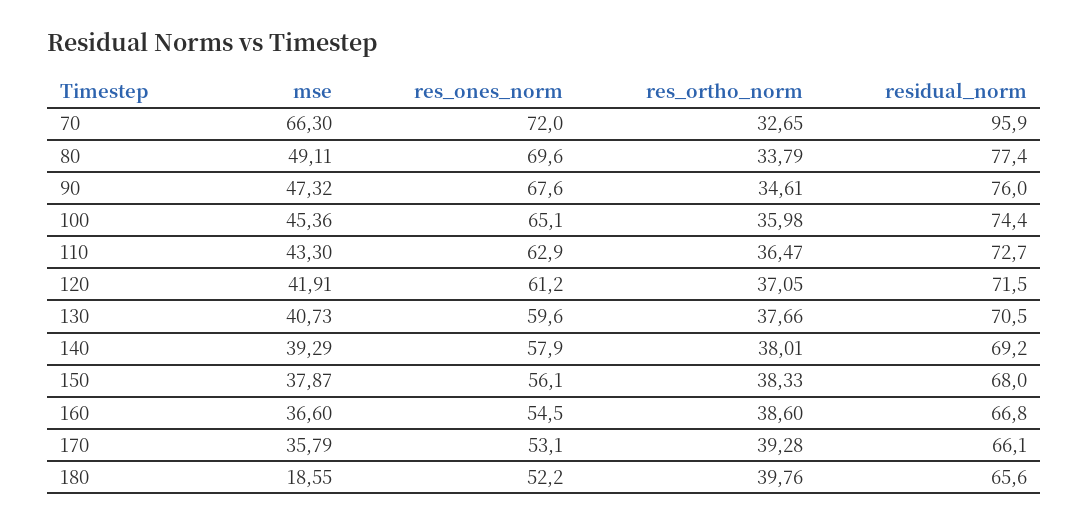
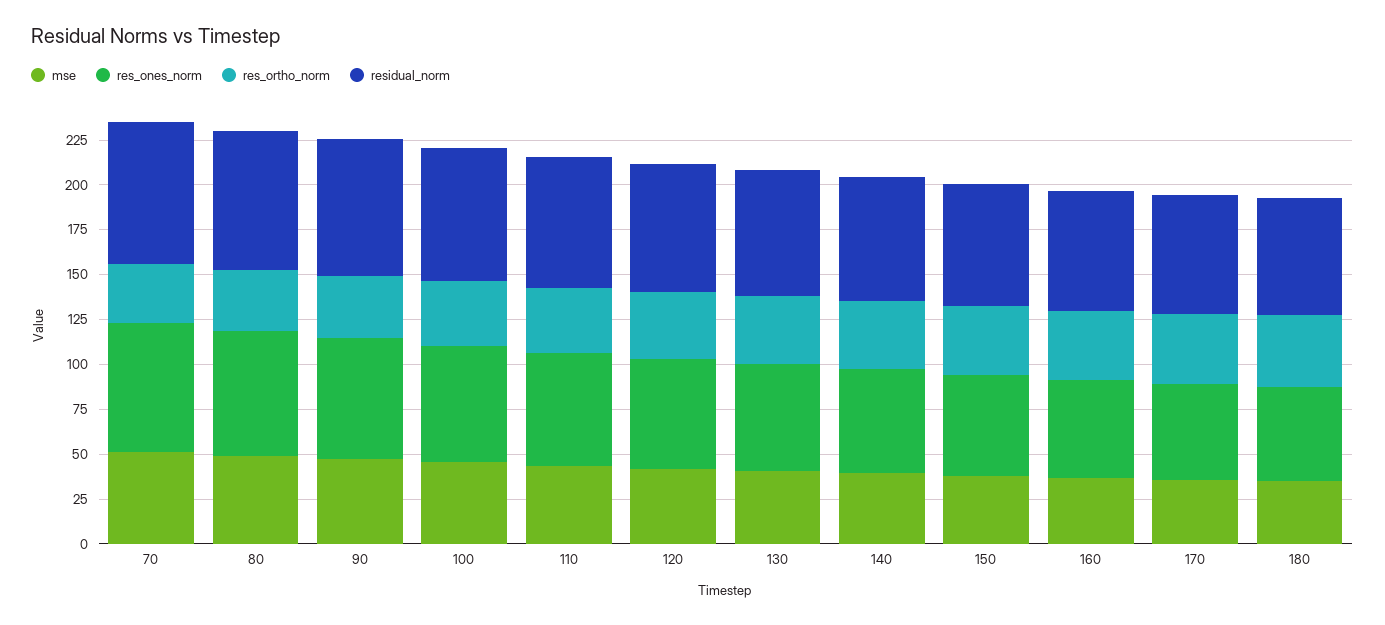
  {
    "mse": {
-     "70": 66.3,
+     "70": 50,
      "80": 49.11,
      "90": 47.32,
      "100": 45.36,
      "110": 43.3,
      "120": 41.91,
      "130": 40.73,
      "140": 39.29,
      "150": 37.87,
      "160": 36.6,
      "170": 35.79,
-     "180": 18.55
+     "180": 35
    },
    "res_ones_norm": {
      "70": 72,
      "80": 69.6,
      "90": 67.6,
      "100": 65.1,
      "110": 62.9,
      "120": 61.2,
      "130": 59.6,
      "140": 57.9,
      "150": 56.1,
      "160": 54.5,
      "170": 53.1,
      "180": 52.2
    },
    "res_ortho_norm": {
      "70": 32.65,
      "80": 33.79,
      "90": 34.61,
      "100": 35.98,
      "110": 36.47,
      "120": 37.05,
      "130": 37.66,
      "140": 38.01,
      "150": 38.33,
      "160": 38.6,
      "170": 39.28,
      "180": 39.76
    },
    "residual_norm": {
-     "70": 95.9,
+     "70": 80,
      "80": 77.4,
      "90": 76,
      "100": 74.4,
      "110": 72.7,
      "120": 71.5,
      "130": 70.5,
      "140": 69.2,
      "150": 68,
      "160": 66.8,
      "170": 66.1,
      "180": 65.6
    }
  }

